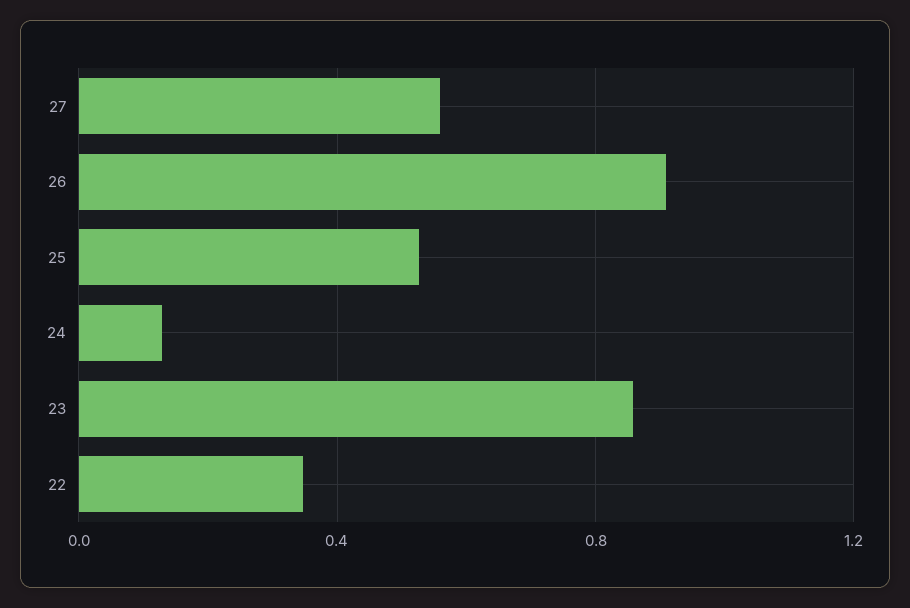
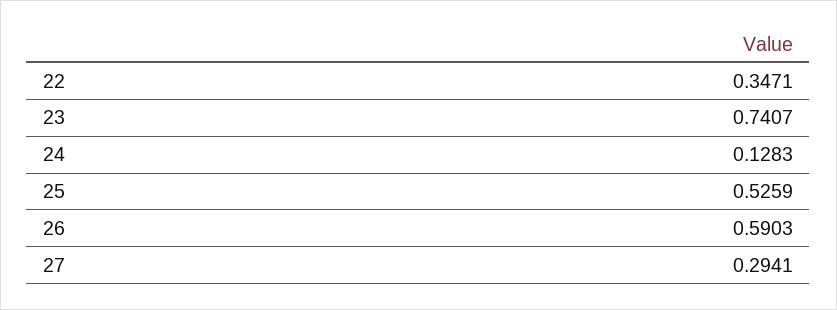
  {
-   "27": 0.55,
+   "27": 0.2941,
-   "26": 0.9,
+   "26": 0.5903,
    "25": 0.5259,
    "24": 0.1283,
-   "23": 0.85,
+   "23": 0.7407,
    "22": 0.3471
  }

